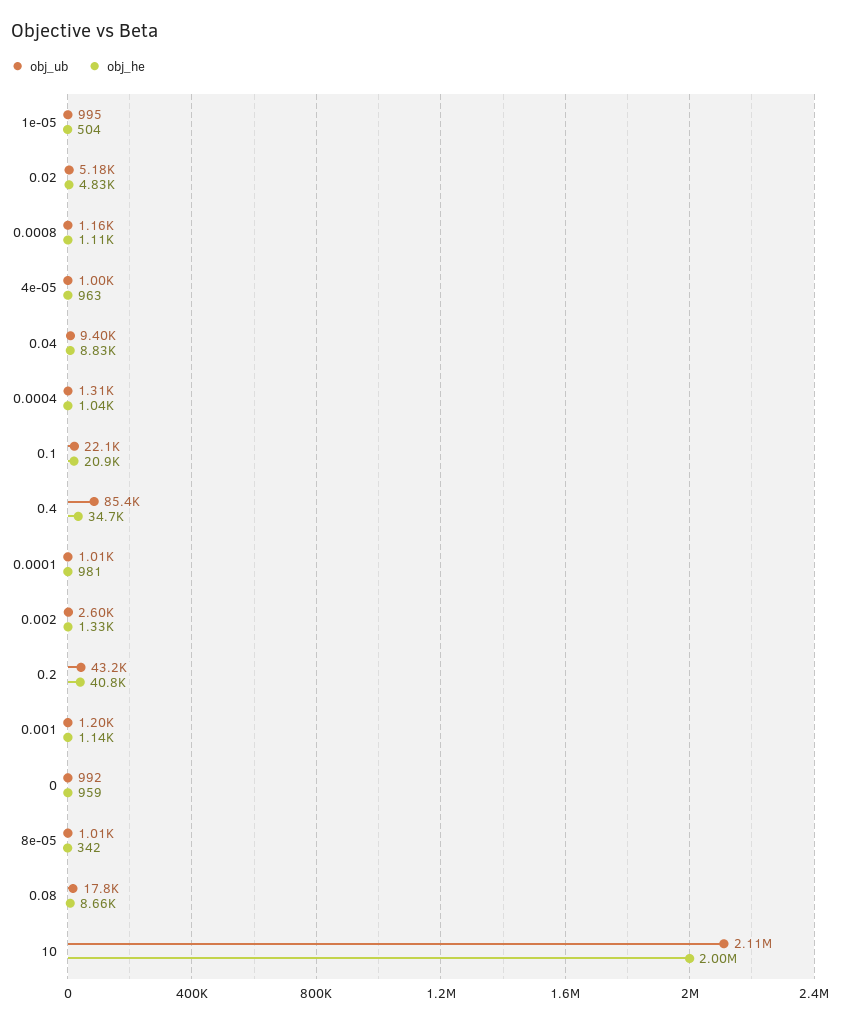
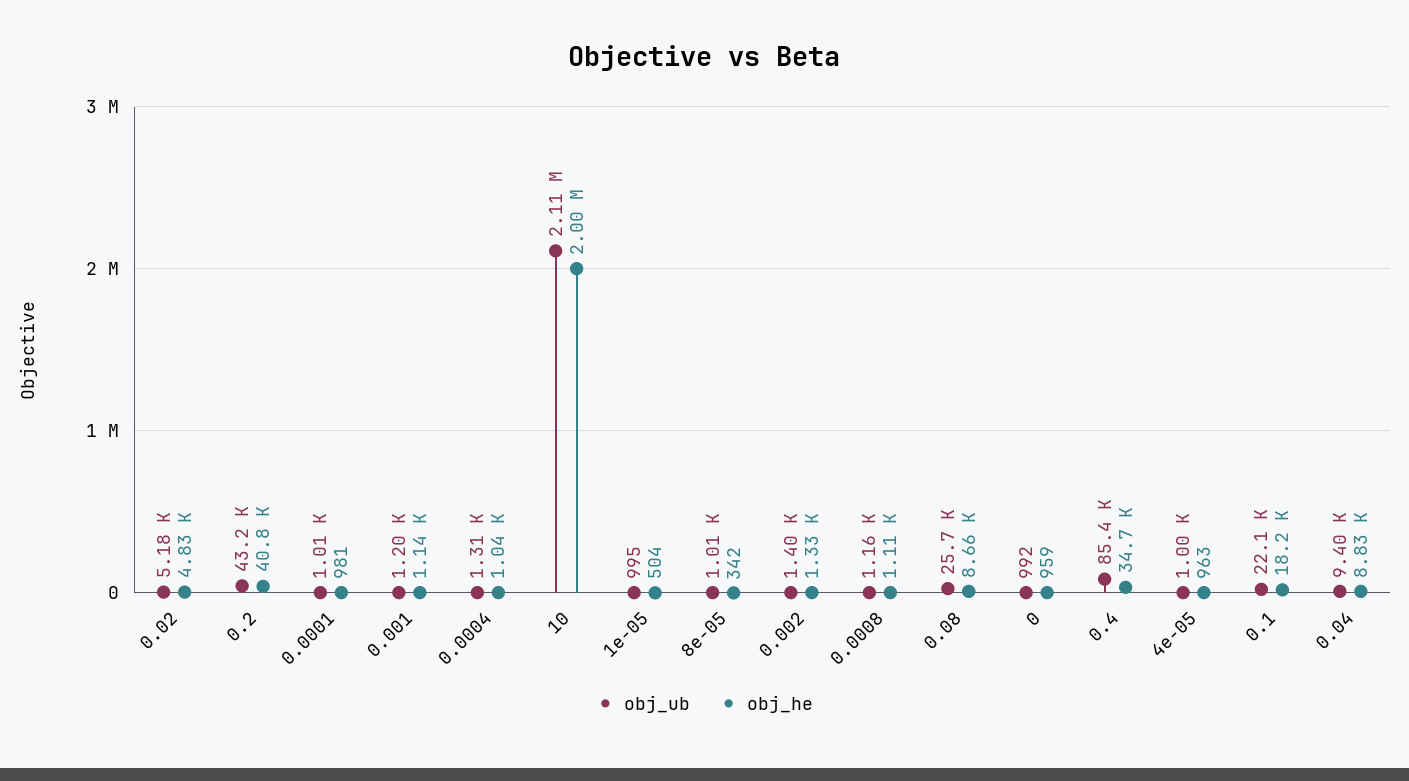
  {
    "obj_ub": {
      "1e-05": 995,
      "0.02": 5180,
      "0.0008": 1160,
      "4e-05": 1000,
      "0.04": 9400,
      "0.0004": 1310,
      "0.1": 22100,
      "0.4": 85400,
      "0.0001": 1010,
-     "0.002": 2600,
+     "0.002": 1400,
      "0.2": 43200,
      "0.001": 1200,
      "0": 992,
      "8e-05": 1010,
-     "0.08": 17800,
+     "0.08": 25700,
      "10": 2110000
    },
    "obj_he": {
      "1e-05": 504,
      "0.02": 4830,
      "0.0008": 1110,
      "4e-05": 963,
      "0.04": 8830,
      "0.0004": 1040,
-     "0.1": 20900,
+     "0.1": 18200,
      "0.4": 34700,
      "0.0001": 981,
      "0.002": 1330,
      "0.2": 40800,
      "0.001": 1140,
      "0": 959,
      "8e-05": 342,
      "0.08": 8660,
      "10": 2000000
    }
  }

